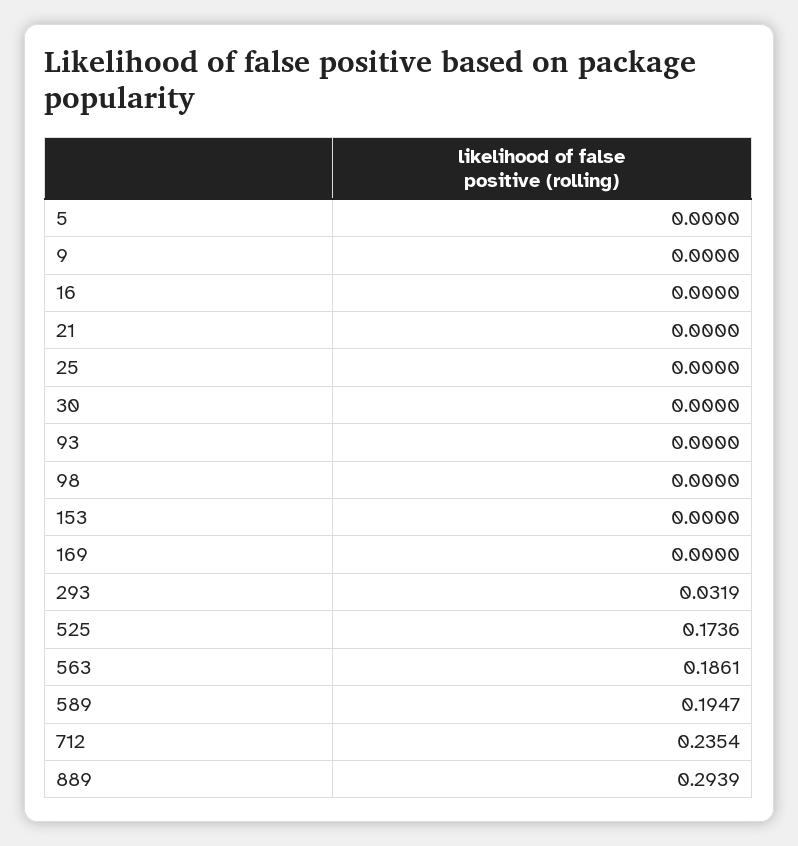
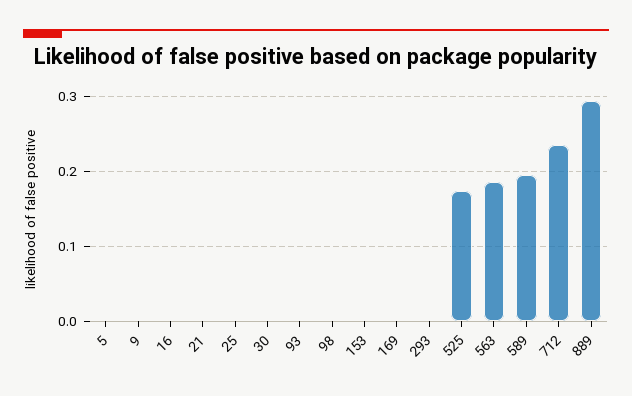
  {
    "5": 0,
    "9": 0,
    "16": 0,
    "21": 0,
    "25": 0,
    "30": 0,
    "93": 0,
    "98": 0,
    "153": 0,
    "169": 0,
-   "293": 0.0319,
+   "293": 0,
    "525": 0.1736,
    "563": 0.1861,
    "589": 0.1947,
    "712": 0.2354,
    "889": 0.2939
  }

